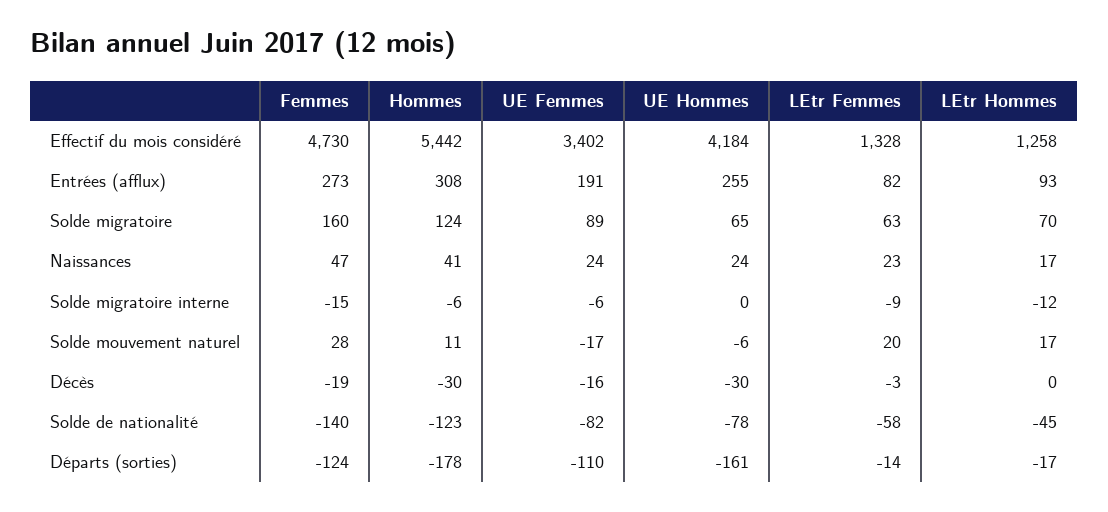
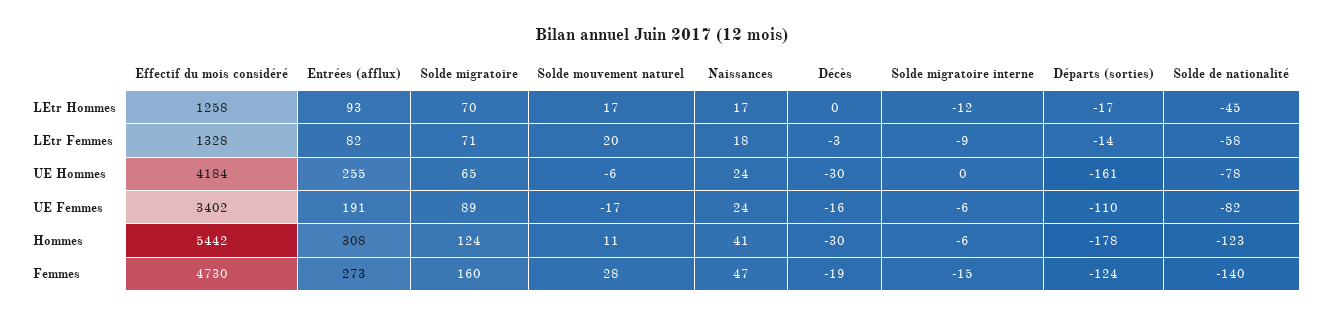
  {
    "Femmes": {
      "Effectif du mois considéré": 4730,
      "Entrées (afflux)": 273,
      "Solde migratoire": 160,
      "Naissances": 47,
      "Solde migratoire interne": -15,
      "Solde mouvement naturel": 28,
      "Décès": -19,
      "Solde de nationalité": -140,
      "Départs (sorties)": -124
    },
    "Hommes": {
      "Effectif du mois considéré": 5442,
      "Entrées (afflux)": 308,
      "Solde migratoire": 124,
      "Naissances": 41,
      "Solde migratoire interne": -6,
      "Solde mouvement naturel": 11,
      "Décès": -30,
      "Solde de nationalité": -123,
      "Départs (sorties)": -178
    },
    "UE Femmes": {
      "Effectif du mois considéré": 3402,
      "Entrées (afflux)": 191,
      "Solde migratoire": 89,
      "Naissances": 24,
      "Solde migratoire interne": -6,
      "Solde mouvement naturel": -17,
      "Décès": -16,
      "Solde de nationalité": -82,
      "Départs (sorties)": -110
    },
    "UE Hommes": {
      "Effectif du mois considéré": 4184,
      "Entrées (afflux)": 255,
      "Solde migratoire": 65,
      "Naissances": 24,
      "Solde migratoire interne": 0,
      "Solde mouvement naturel": -6,
      "Décès": -30,
      "Solde de nationalité": -78,
      "Départs (sorties)": -161
    },
    "LEtr Femmes": {
      "Effectif du mois considéré": 1328,
      "Entrées (afflux)": 82,
-     "Solde migratoire": 63,
+     "Solde migratoire": 71,
-     "Naissances": 23,
+     "Naissances": 18,
      "Solde migratoire interne": -9,
      "Solde mouvement naturel": 20,
      "Décès": -3,
      "Solde de nationalité": -58,
      "Départs (sorties)": -14
    },
    "LEtr Hommes": {
      "Effectif du mois considéré": 1258,
      "Entrées (afflux)": 93,
      "Solde migratoire": 70,
      "Naissances": 17,
      "Solde migratoire interne": -12,
      "Solde mouvement naturel": 17,
      "Décès": 0,
      "Solde de nationalité": -45,
      "Départs (sorties)": -17
    }
  }

